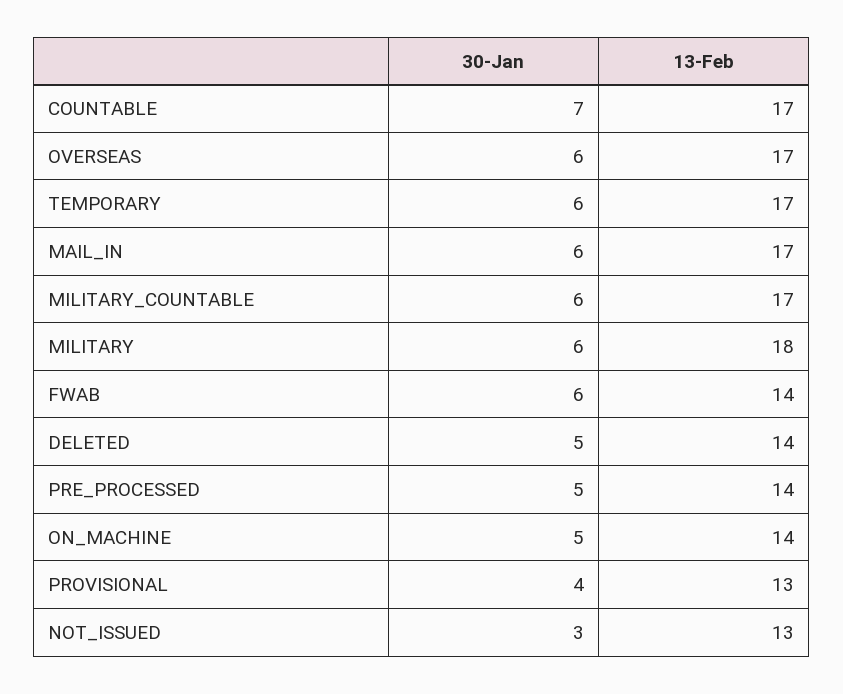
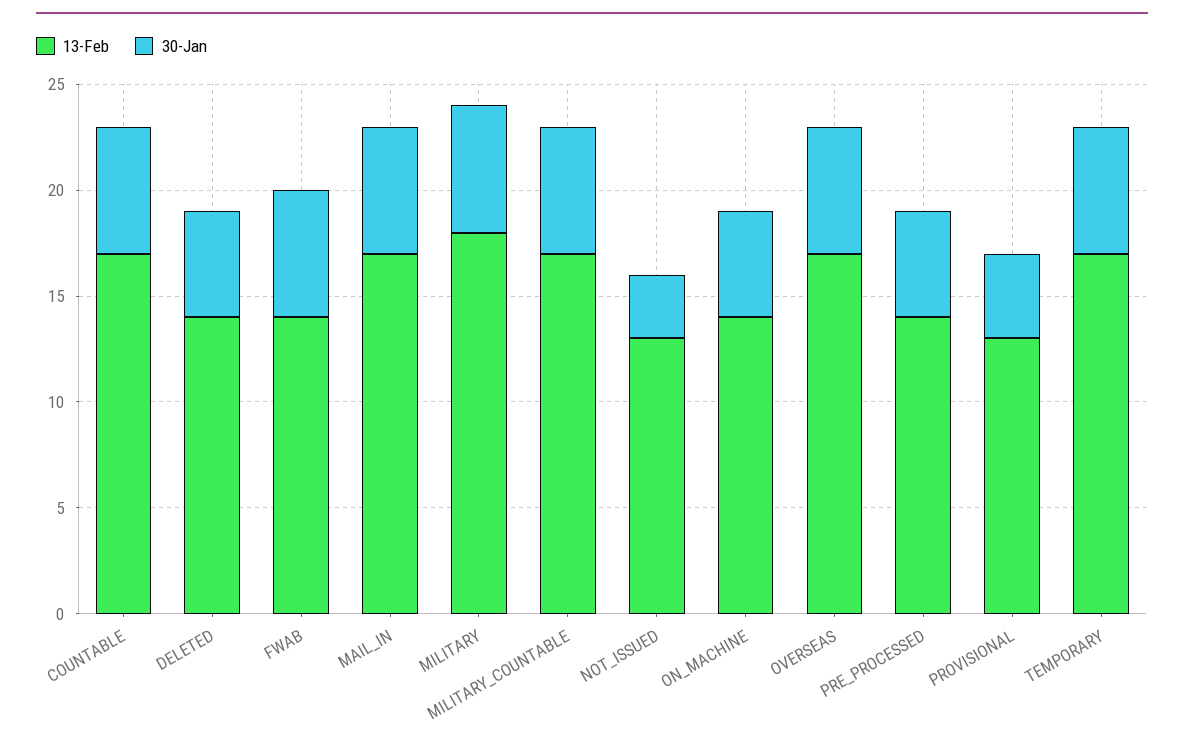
  {
    "30-Jan": {
-     "COUNTABLE": 7,
+     "COUNTABLE": 6,
      "OVERSEAS": 6,
      "TEMPORARY": 6,
      "MAIL_IN": 6,
      "MILITARY_COUNTABLE": 6,
      "MILITARY": 6,
      "FWAB": 6,
      "DELETED": 5,
      "PRE_PROCESSED": 5,
      "ON_MACHINE": 5,
      "PROVISIONAL": 4,
      "NOT_ISSUED": 3
    },
    "13-Feb": {
      "COUNTABLE": 17,
      "OVERSEAS": 17,
      "TEMPORARY": 17,
      "MAIL_IN": 17,
      "MILITARY_COUNTABLE": 17,
      "MILITARY": 18,
      "FWAB": 14,
      "DELETED": 14,
      "PRE_PROCESSED": 14,
      "ON_MACHINE": 14,
      "PROVISIONAL": 13,
      "NOT_ISSUED": 13
    }
  }

